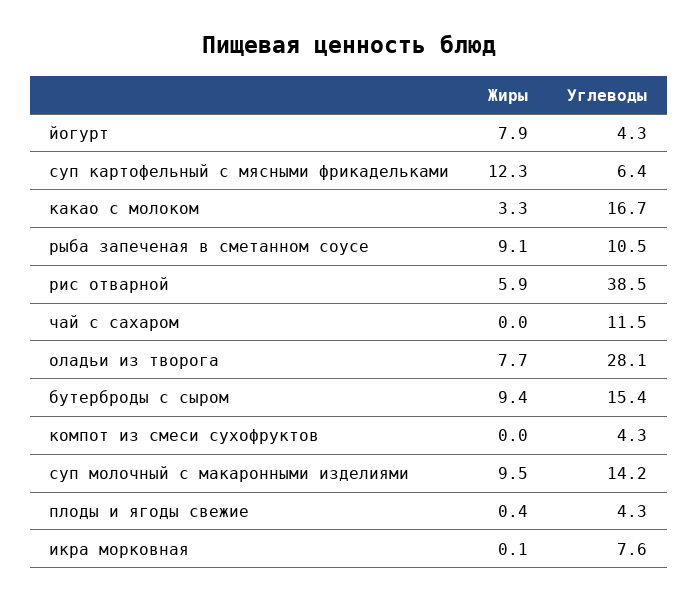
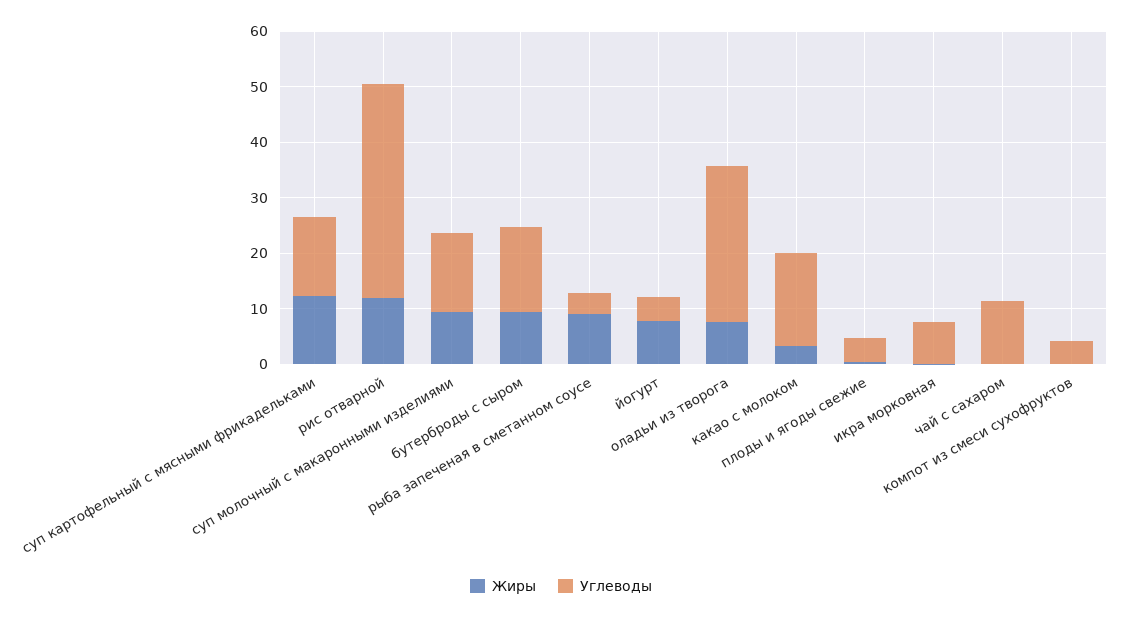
  {
    "Жиры": {
      "йогурт": 7.9,
      "суп картофельный с мясными фрикадельками": 12.3,
      "какао с молоком": 3.3,
      "рыба запеченая в сметанном соусе": 9.1,
-     "рис отварной": 5.9,
+     "рис отварной": 12,
      "чай с сахаром": 0,
      "оладьи из творога": 7.7,
      "бутерброды с сыром": 9.4,
      "компот из смеси сухофруктов": 0,
      "суп молочный с макаронными изделиями": 9.5,
      "плоды и ягоды свежие": 0.4,
      "икра морковная": 0.1
    },
    "Углеводы": {
      "йогурт": 4.3,
-     "суп картофельный с мясными фрикадельками": 6.4,
+     "суп картофельный с мясными фрикадельками": 14,
      "какао с молоком": 16.7,
-     "рыба запеченая в сметанном соусе": 10.5,
+     "рыба запеченая в сметанном соусе": 4,
      "рис отварной": 38.5,
      "чай с сахаром": 11.5,
      "оладьи из творога": 28.1,
      "бутерброды с сыром": 15.4,
      "компот из смеси сухофруктов": 4.3,
      "суп молочный с макаронными изделиями": 14.2,
      "плоды и ягоды свежие": 4.3,
      "икра морковная": 7.6
    }
  }

